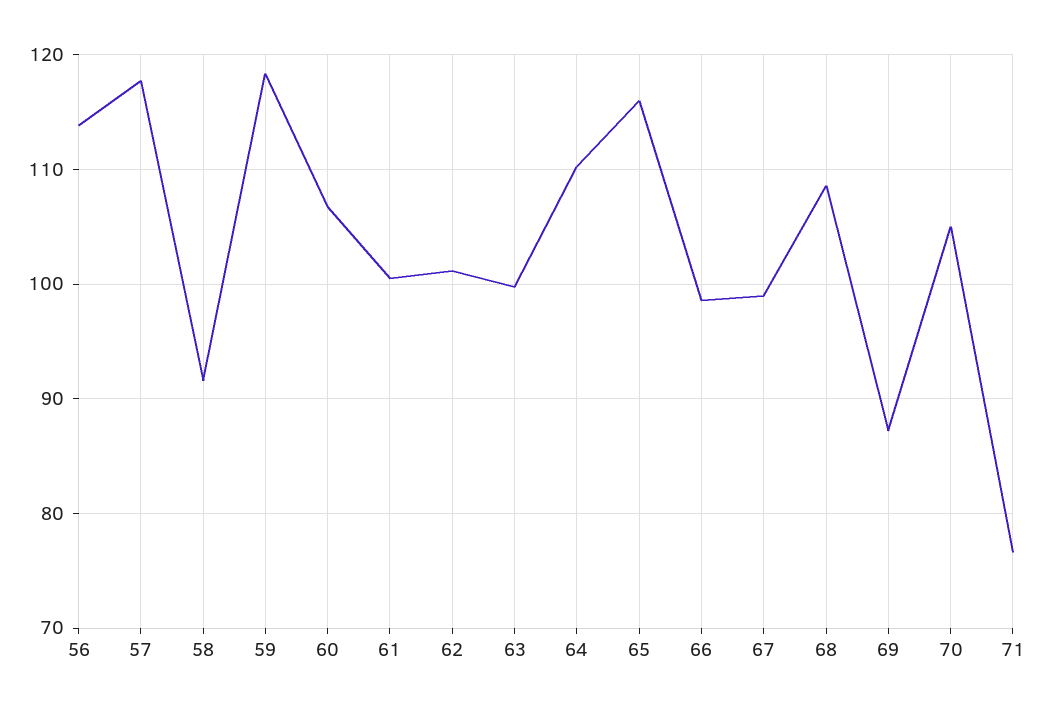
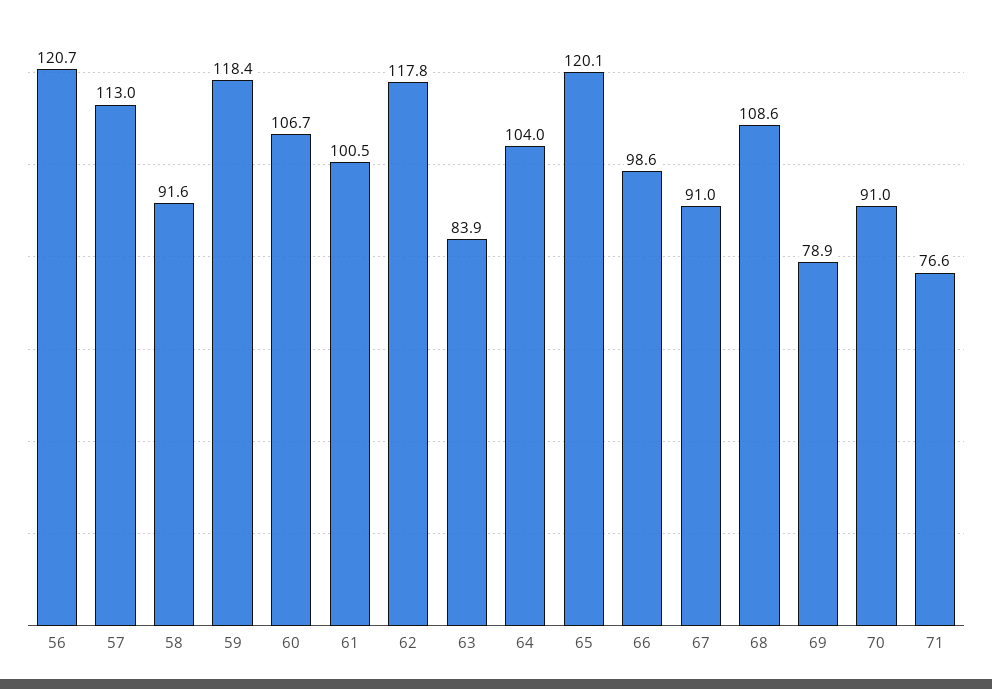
  {
-   "56": 114,
+   "56": 120.7,
-   "57": 118,
+   "57": 113,
    "58": 91.6,
    "59": 118.4,
    "60": 106.7,
    "61": 100.5,
-   "62": 101,
+   "62": 117.8,
-   "63": 100,
+   "63": 83.9,
-   "64": 110,
+   "64": 104,
-   "65": 116,
+   "65": 120.1,
    "66": 98.6,
-   "67": 99,
+   "67": 91,
    "68": 108.6,
-   "69": 87,
+   "69": 78.9,
-   "70": 105,
+   "70": 91,
    "71": 76.6
  }

